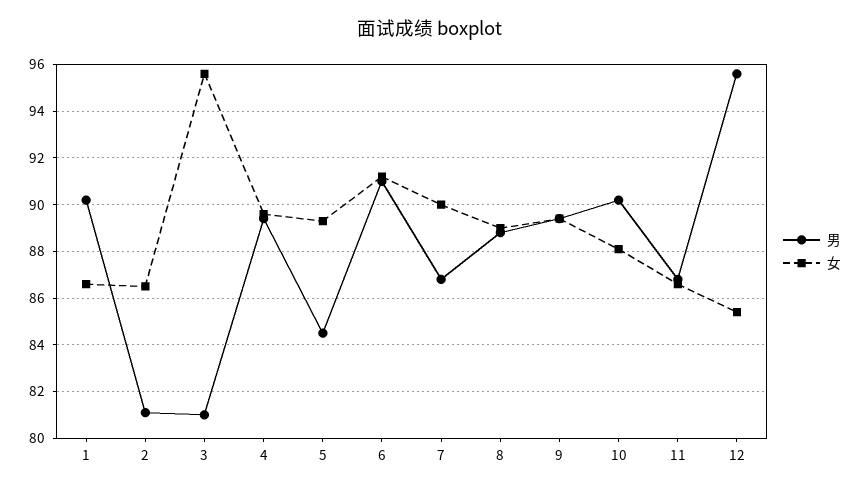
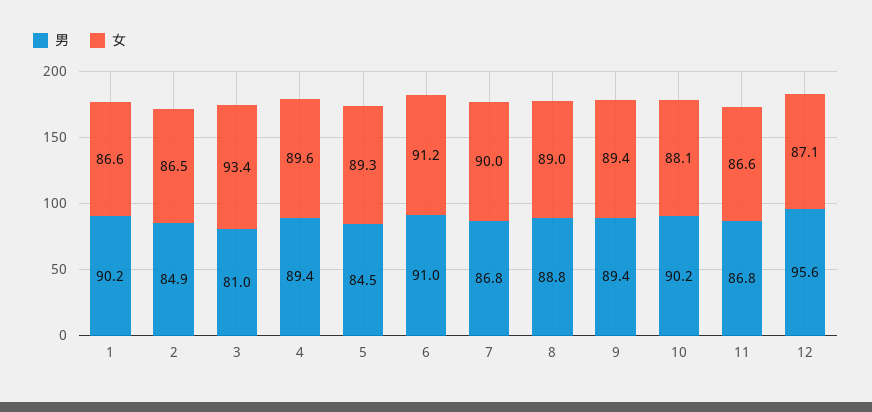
  {
    "男": {
      "1": 90.2,
-     "2": 81,
+     "2": 84.9,
      "3": 81,
      "4": 89.4,
      "5": 84.5,
      "6": 91,
      "7": 86.8,
      "8": 88.8,
      "9": 89.4,
      "10": 90.2,
      "11": 86.8,
      "12": 95.6
    },
    "女": {
      "1": 86.6,
      "2": 86.5,
-     "3": 95.5,
+     "3": 93.4,
      "4": 89.6,
      "5": 89.3,
      "6": 91.2,
      "7": 90,
      "8": 89,
      "9": 89.4,
      "10": 88.1,
      "11": 86.6,
-     "12": 85.5
+     "12": 87.1
    }
  }

